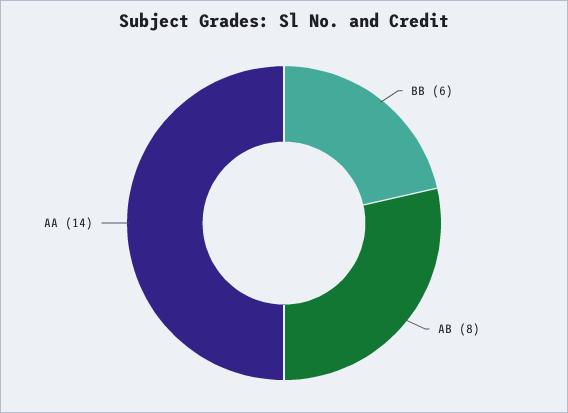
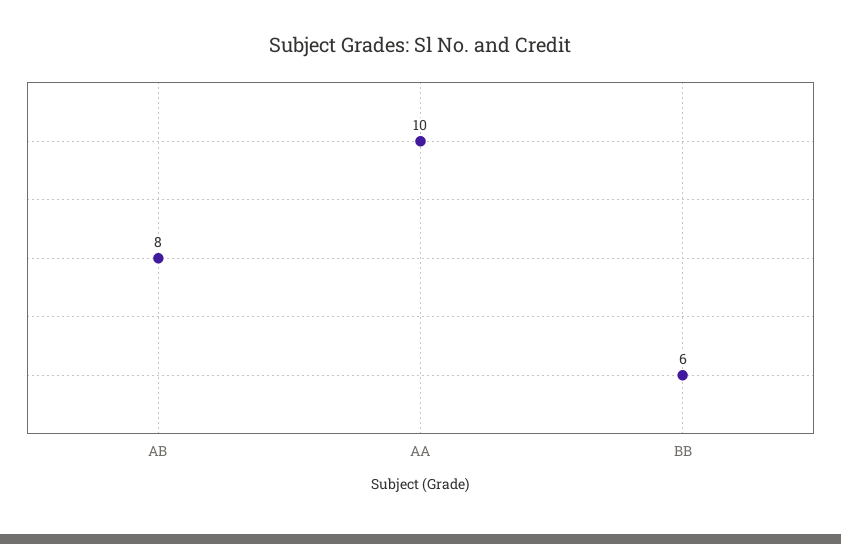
  {
    "BB": 6,
    "AB": 8,
-   "AA": 14
+   "AA": 10
  }

